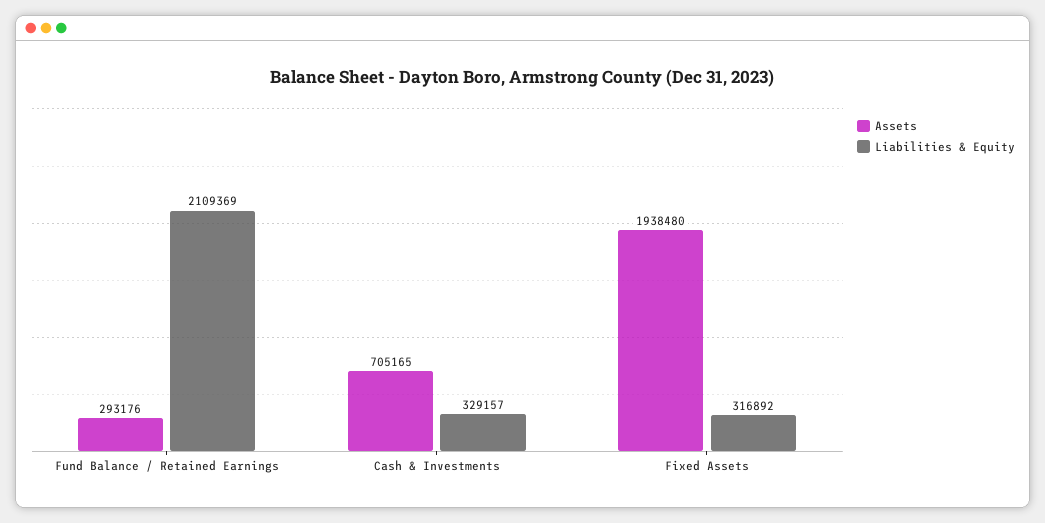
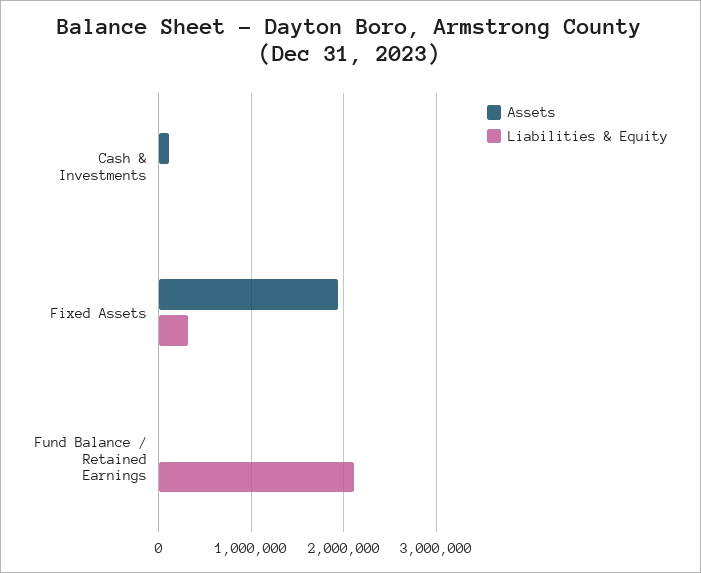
  {
    "Assets": {
-     "Fund Balance / Retained Earnings": 293176,
+     "Fund Balance / Retained Earnings": 0,
-     "Cash & Investments": 705165,
+     "Cash & Investments": 100000,
      "Fixed Assets": 1938480
    },
    "Liabilities & Equity": {
      "Fund Balance / Retained Earnings": 2109369,
-     "Cash & Investments": 329157,
+     "Cash & Investments": 0,
      "Fixed Assets": 316892
    }
  }

